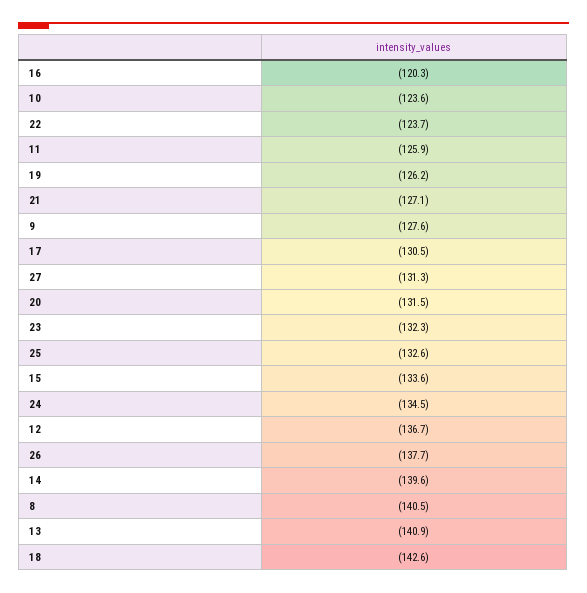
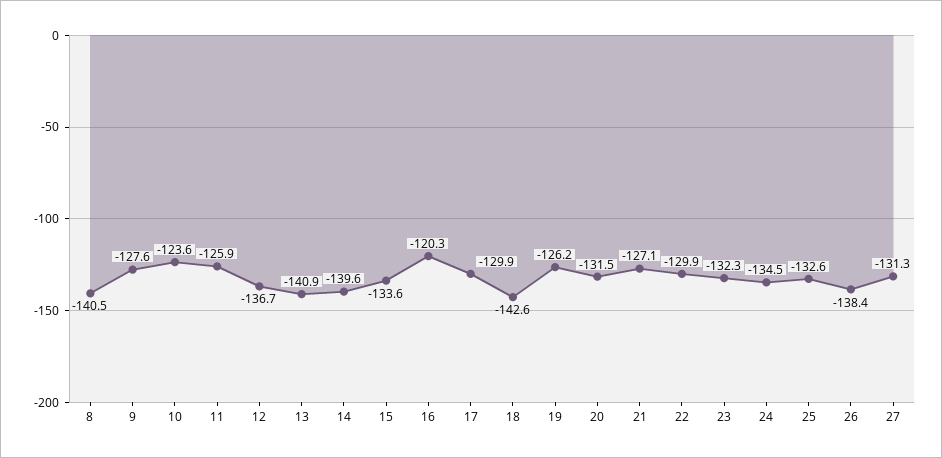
  {
    "16": -120.3,
    "10": -123.6,
-   "22": -123.7,
+   "22": -129.9,
    "11": -125.9,
    "19": -126.2,
    "21": -127.1,
    "9": -127.6,
-   "17": -130.5,
+   "17": -129.9,
    "27": -131.3,
    "20": -131.5,
    "23": -132.3,
    "25": -132.6,
    "15": -133.6,
    "24": -134.5,
    "12": -136.7,
-   "26": -137.7,
+   "26": -138.4,
    "14": -139.6,
    "8": -140.5,
    "13": -140.9,
    "18": -142.6
  }

